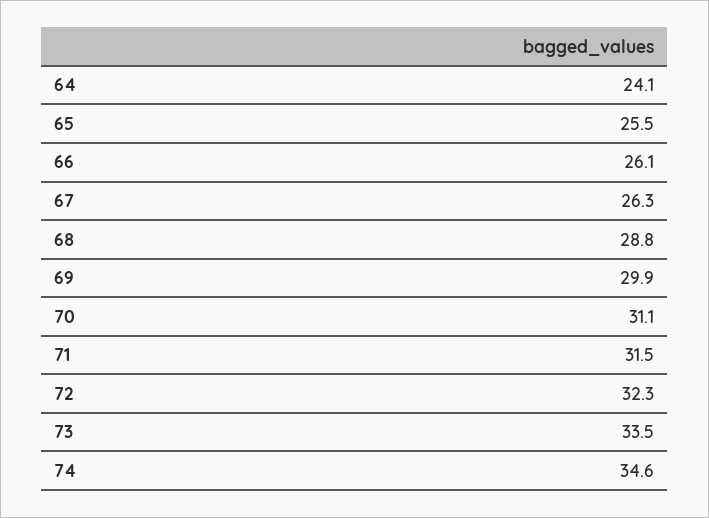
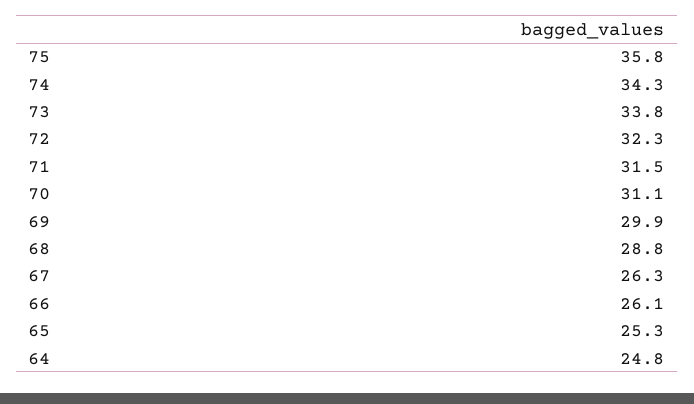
  {
-   "64": 24.1,
+   "64": 24.8,
-   "65": 25.5,
+   "65": 25.3,
    "66": 26.1,
    "67": 26.3,
    "68": 28.8,
    "69": 29.9,
    "70": 31.1,
    "71": 31.5,
    "72": 32.3,
-   "73": 33.5,
+   "73": 33.8,
-   "74": 34.6
+   "74": 34.3,
+   "75": 35.8
  }

